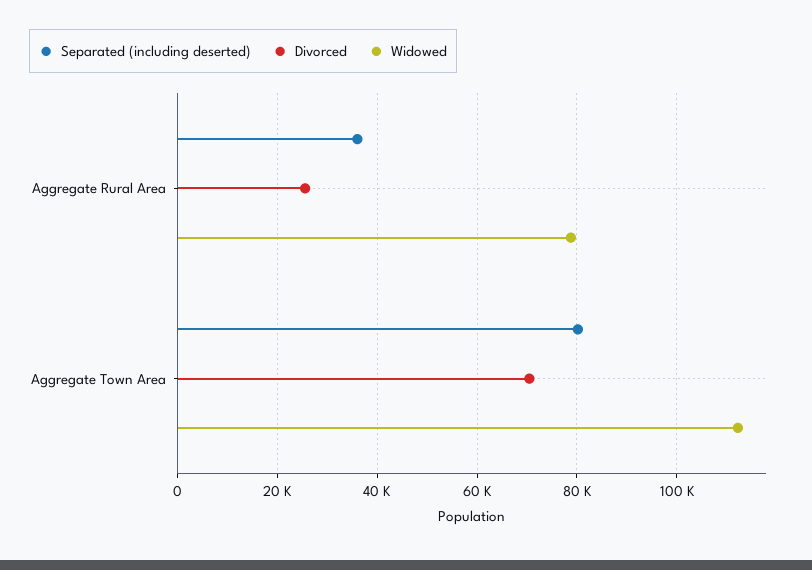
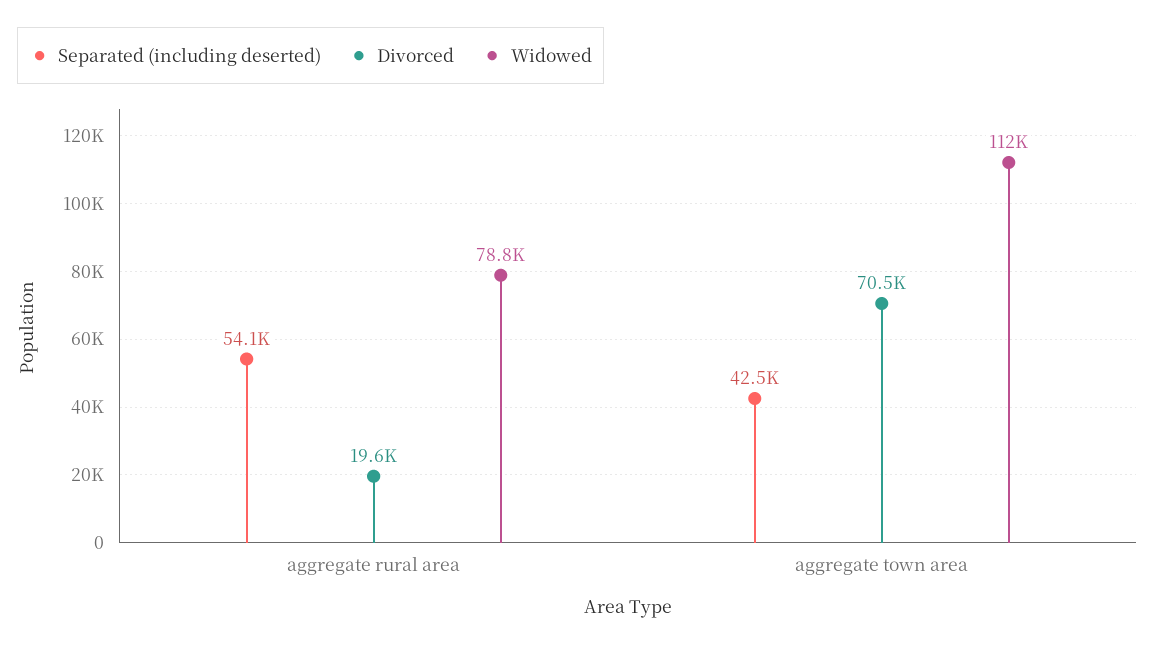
  {
    "Separated (including deserted)": {
-     "Aggregate Rural Area": 36000,
+     "Aggregate Rural Area": 54100,
-     "Aggregate Town Area": 80000
+     "Aggregate Town Area": 42500
    },
    "Divorced": {
-     "Aggregate Rural Area": 26000,
+     "Aggregate Rural Area": 19600,
      "Aggregate Town Area": 70500
    },
    "Widowed": {
      "Aggregate Rural Area": 78800,
      "Aggregate Town Area": 112000
    }
  }

